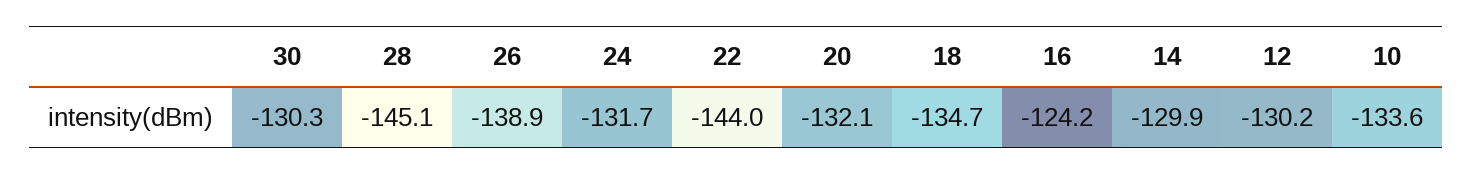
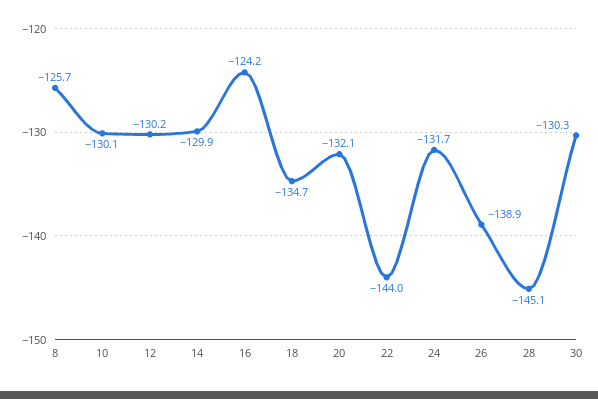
  {
    "30": -130.3,
    "28": -145.1,
    "26": -138.9,
    "24": -131.7,
    "22": -144,
    "20": -132.1,
    "18": -134.7,
    "16": -124.2,
    "14": -129.9,
    "12": -130.2,
-   "10": -133.6
+   "10": -130.1,
+   "8": -125.7
  }

